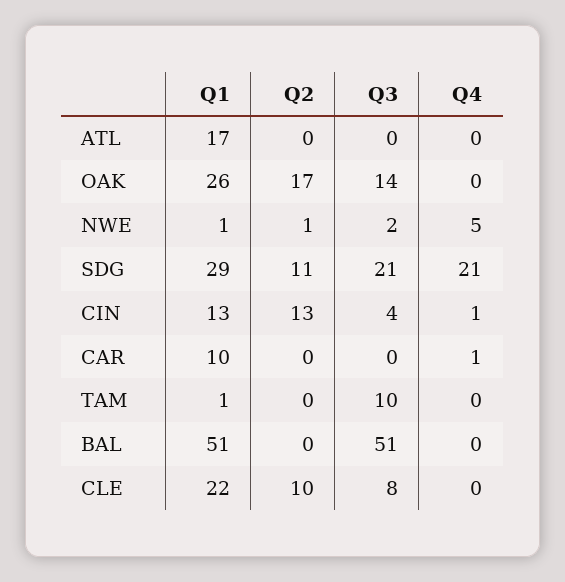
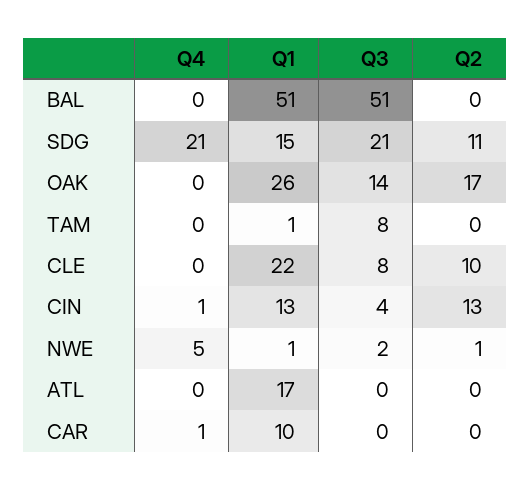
  {
    "Q1": {
      "ATL": 17,
      "OAK": 26,
      "NWE": 1,
-     "SDG": 29,
+     "SDG": 15,
      "CIN": 13,
      "CAR": 10,
      "TAM": 1,
      "BAL": 51,
      "CLE": 22
    },
    "Q2": {
      "ATL": 0,
      "OAK": 17,
      "NWE": 1,
      "SDG": 11,
      "CIN": 13,
      "CAR": 0,
      "TAM": 0,
      "BAL": 0,
      "CLE": 10
    },
    "Q3": {
      "ATL": 0,
      "OAK": 14,
      "NWE": 2,
      "SDG": 21,
      "CIN": 4,
      "CAR": 0,
-     "TAM": 10,
+     "TAM": 8,
      "BAL": 51,
      "CLE": 8
    },
    "Q4": {
      "ATL": 0,
      "OAK": 0,
      "NWE": 5,
      "SDG": 21,
      "CIN": 1,
      "CAR": 1,
      "TAM": 0,
      "BAL": 0,
      "CLE": 0
    }
  }

